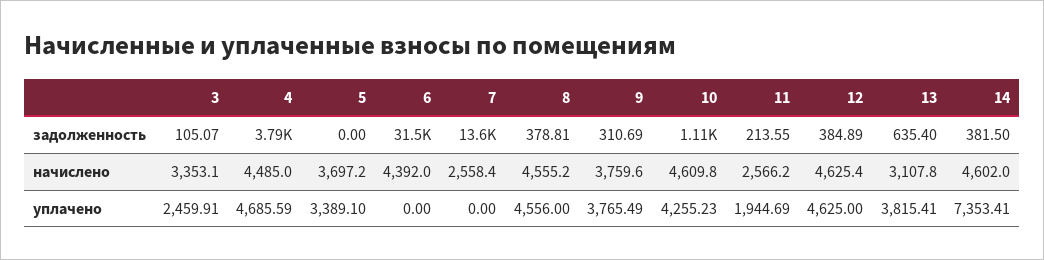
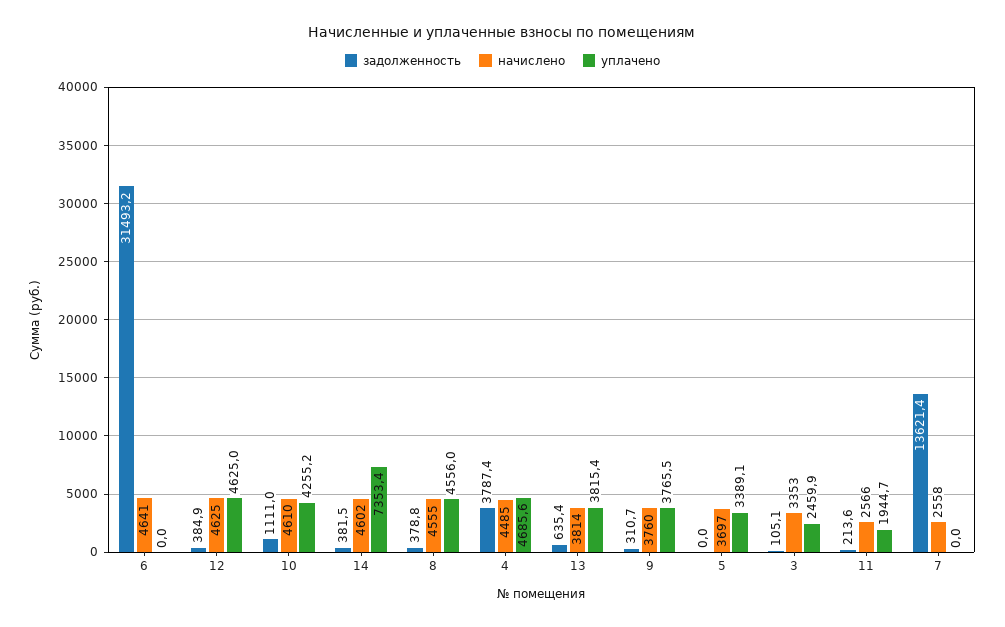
  {
    "задолженность": {
      "3": 105.07,
      "4": 3787.4,
      "5": 0,
      "6": 31493.2,
      "7": 13621.4,
      "8": 378.81,
      "9": 310.69,
      "10": 1111,
      "11": 213.55,
      "12": 384.89,
      "13": 635.4,
      "14": 381.5
    },
    "начислено": {
      "3": 3353.1,
      "4": 4485,
      "5": 3697.2,
-     "6": 4392,
+     "6": 4641,
      "7": 2558.4,
      "8": 4555.2,
      "9": 3759.6,
      "10": 4609.8,
      "11": 2566.2,
      "12": 4625.4,
-     "13": 3107.8,
+     "13": 3814,
      "14": 4602
    },
    "уплачено": {
      "3": 2459.91,
      "4": 4685.59,
      "5": 3389.1,
      "6": 0,
      "7": 0,
      "8": 4556,
      "9": 3765.49,
      "10": 4255.23,
      "11": 1944.69,
      "12": 4625,
      "13": 3815.41,
      "14": 7353.41
    }
  }

